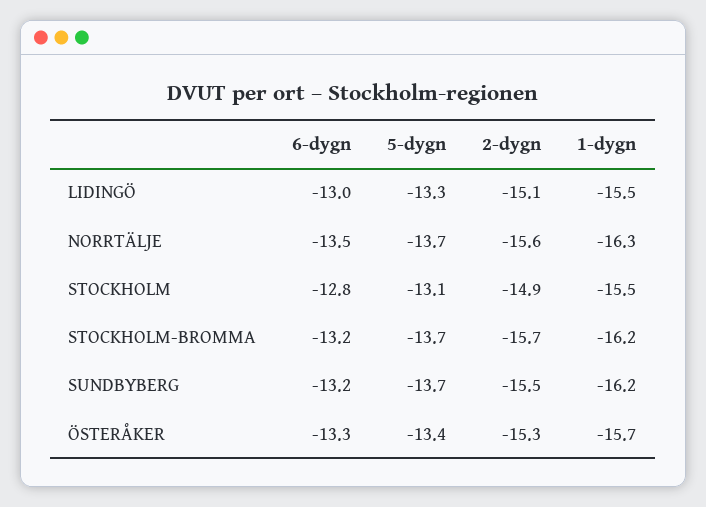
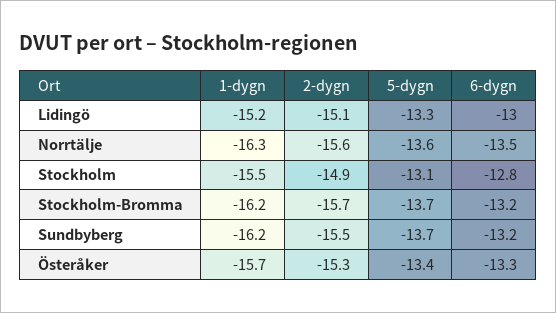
  {
    "6-dygn": {
      "LIDINGÖ": -13,
      "NORRTÄLJE": -13.5,
      "STOCKHOLM": -12.8,
      "STOCKHOLM-BROMMA": -13.2,
      "SUNDBYBERG": -13.2,
      "ÖSTERÅKER": -13.3
    },
    "5-dygn": {
      "LIDINGÖ": -13.3,
-     "NORRTÄLJE": -13.7,
+     "NORRTÄLJE": -13.6,
      "STOCKHOLM": -13.1,
      "STOCKHOLM-BROMMA": -13.7,
      "SUNDBYBERG": -13.7,
      "ÖSTERÅKER": -13.4
    },
    "2-dygn": {
      "LIDINGÖ": -15.1,
      "NORRTÄLJE": -15.6,
      "STOCKHOLM": -14.9,
      "STOCKHOLM-BROMMA": -15.7,
      "SUNDBYBERG": -15.5,
      "ÖSTERÅKER": -15.3
    },
    "1-dygn": {
-     "LIDINGÖ": -15.5,
+     "LIDINGÖ": -15.2,
      "NORRTÄLJE": -16.3,
      "STOCKHOLM": -15.5,
      "STOCKHOLM-BROMMA": -16.2,
      "SUNDBYBERG": -16.2,
      "ÖSTERÅKER": -15.7
    }
  }

